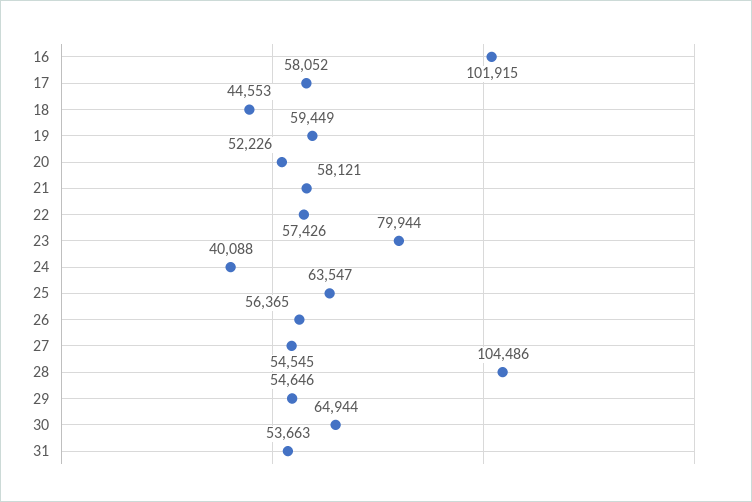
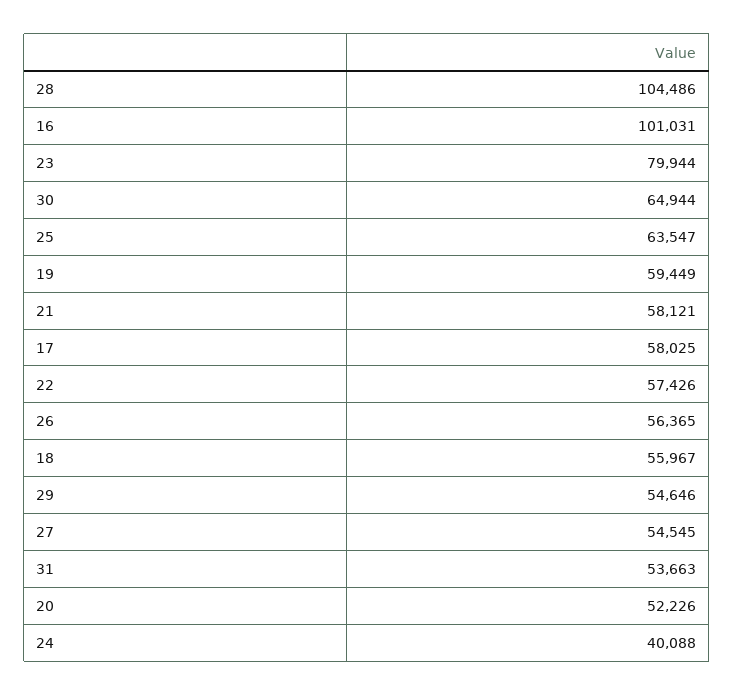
  {
-   "16": 101915,
+   "16": 101031,
-   "17": 58052,
+   "17": 58025,
-   "18": 44553,
+   "18": 55967,
    "19": 59449,
    "20": 52226,
    "21": 58121,
    "22": 57426,
    "23": 79944,
    "24": 40088,
    "25": 63547,
    "26": 56365,
    "27": 54545,
    "28": 104486,
    "29": 54646,
    "30": 64944,
    "31": 53663
  }

